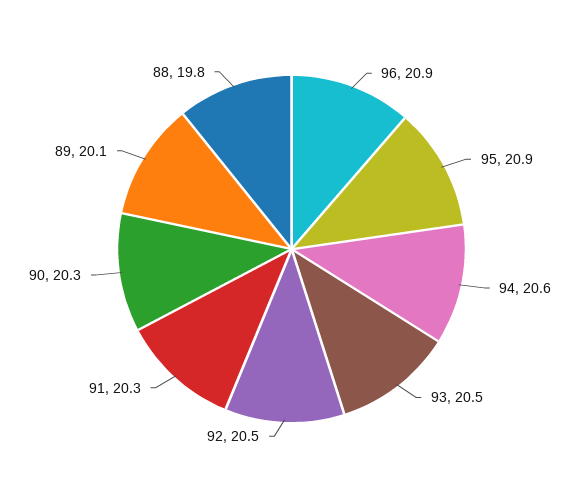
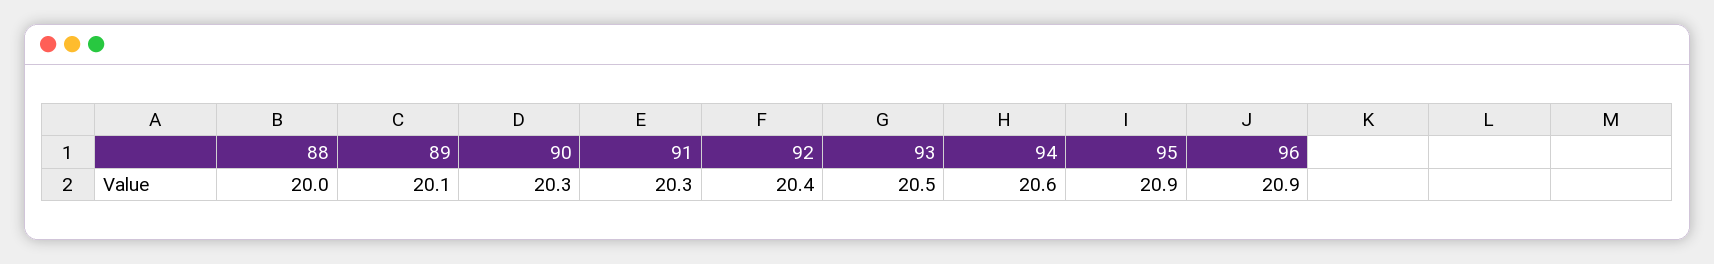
  {
    "96": 20.9,
    "95": 20.9,
    "94": 20.6,
    "93": 20.5,
-   "92": 20.5,
+   "92": 20.4,
    "91": 20.3,
    "90": 20.3,
    "89": 20.1,
-   "88": 19.8
+   "88": 20
  }

